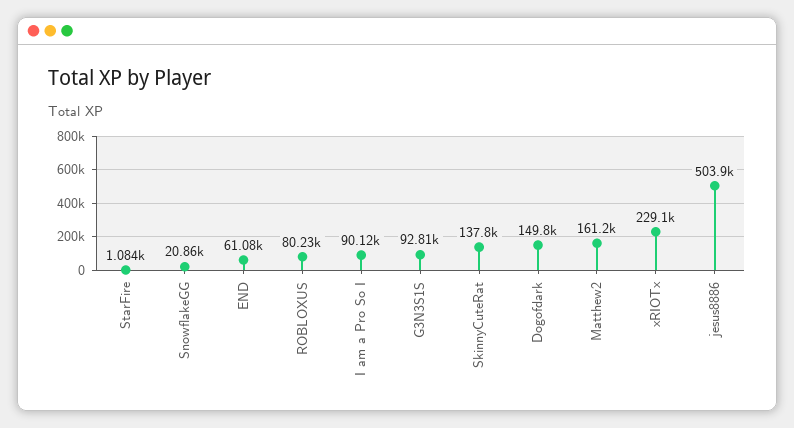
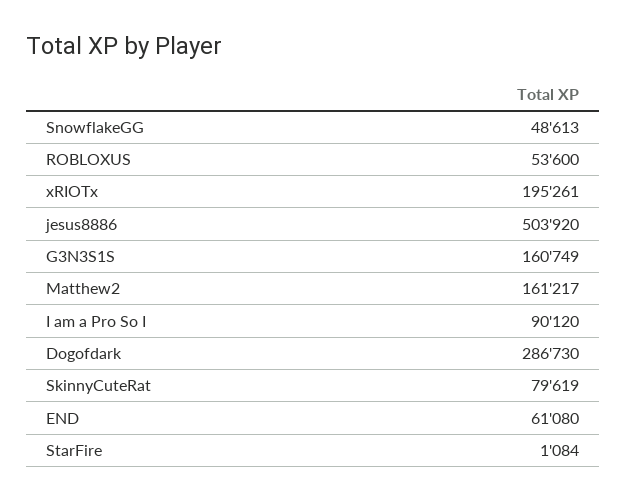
  {
    "StarFire": 1084,
-   "SnowflakeGG": 20860,
+   "SnowflakeGG": 48613,
    "END": 61080,
-   "ROBLOXUS": 80230,
+   "ROBLOXUS": 53600,
    "I am a Pro So I": 90120,
-   "G3N3S1S": 92810,
+   "G3N3S1S": 160749,
-   "SkinnyCuteRat": 137800,
+   "SkinnyCuteRat": 79619,
-   "Dogofdark": 149800,
+   "Dogofdark": 286730,
    "Matthew2": 161217,
-   "xRIOTx": 229100,
+   "xRIOTx": 195261,
    "jesus8886": 503920
  }

